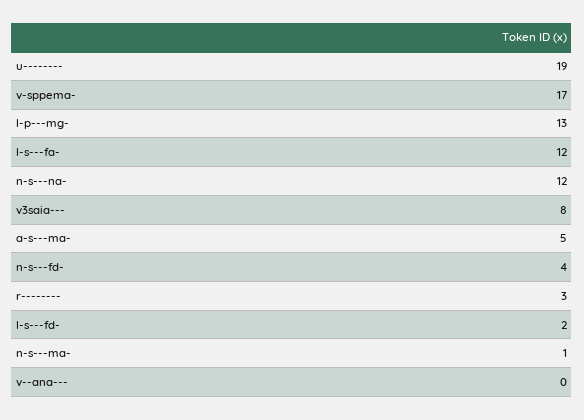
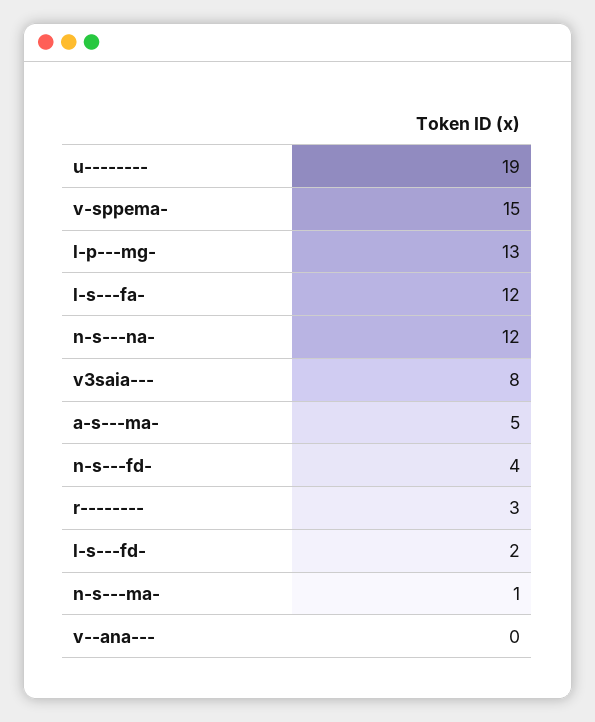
  {
    "u--------": 19,
-   "v-sppema-": 17,
+   "v-sppema-": 15,
    "l-p---mg-": 13,
    "l-s---fa-": 12,
    "n-s---na-": 12,
    "v3saia---": 8,
    "a-s---ma-": 5,
    "n-s---fd-": 4,
    "r--------": 3,
    "l-s---fd-": 2,
    "n-s---ma-": 1,
    "v--ana---": 0
  }

